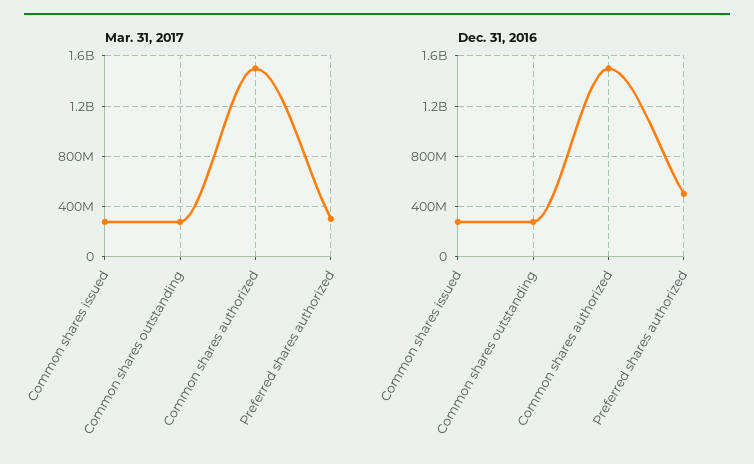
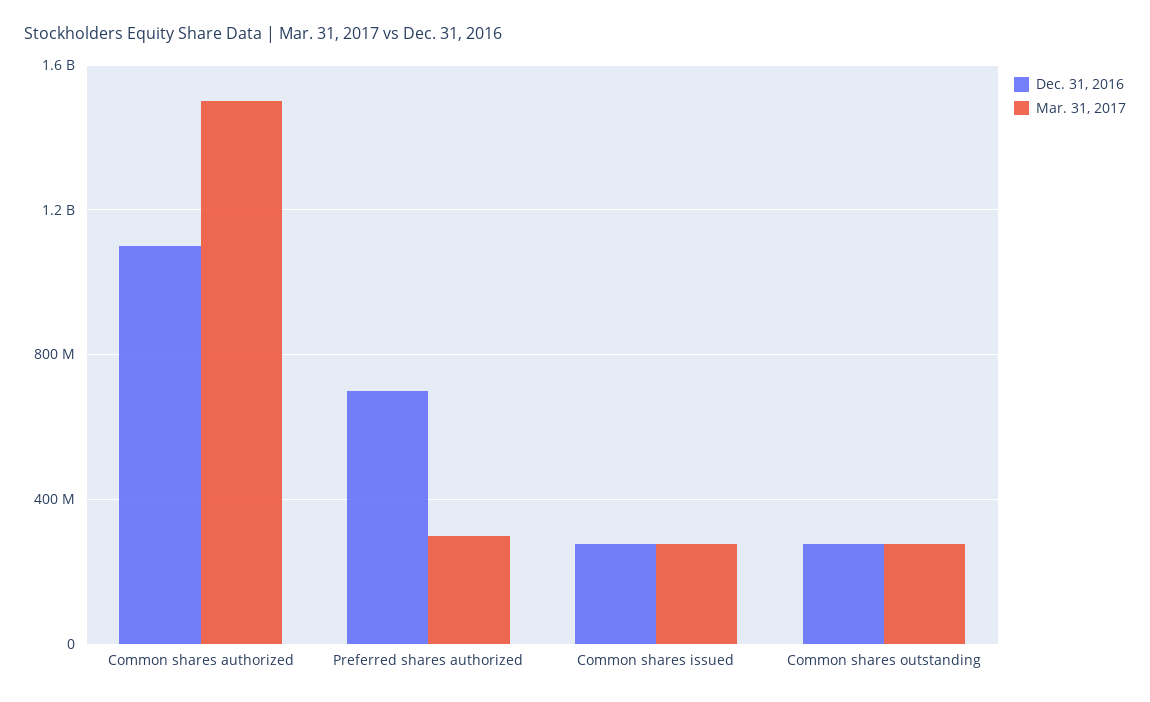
  {
    "Mar. 31, 2017": {
      "Common shares issued": 300000000,
      "Common shares outstanding": 300000000,
      "Common shares authorized": 1500000000,
      "Preferred shares authorized": 300000000
    },
    "Dec. 31, 2016": {
      "Common shares issued": 300000000,
      "Common shares outstanding": 300000000,
-     "Common shares authorized": 1500000000,
+     "Common shares authorized": 1100000000,
-     "Preferred shares authorized": 500000000
+     "Preferred shares authorized": 700000000
    }
  }

